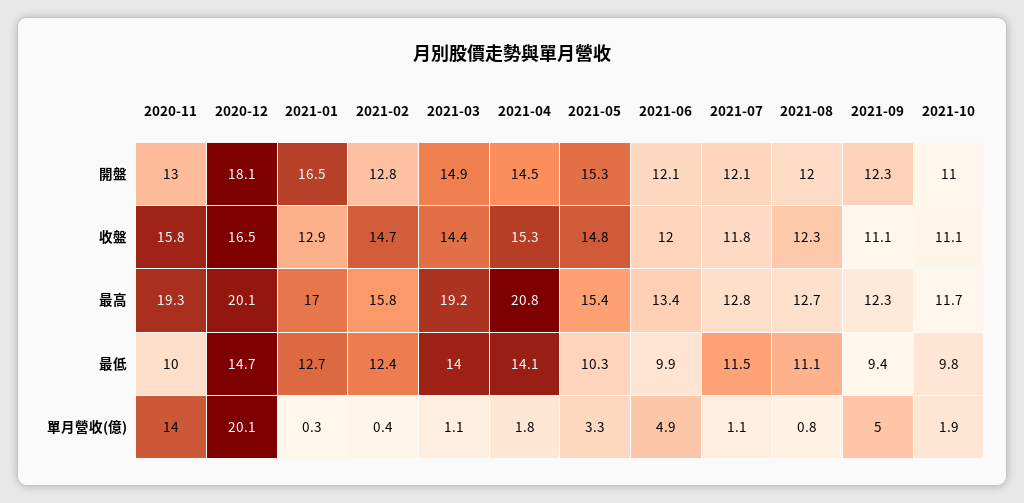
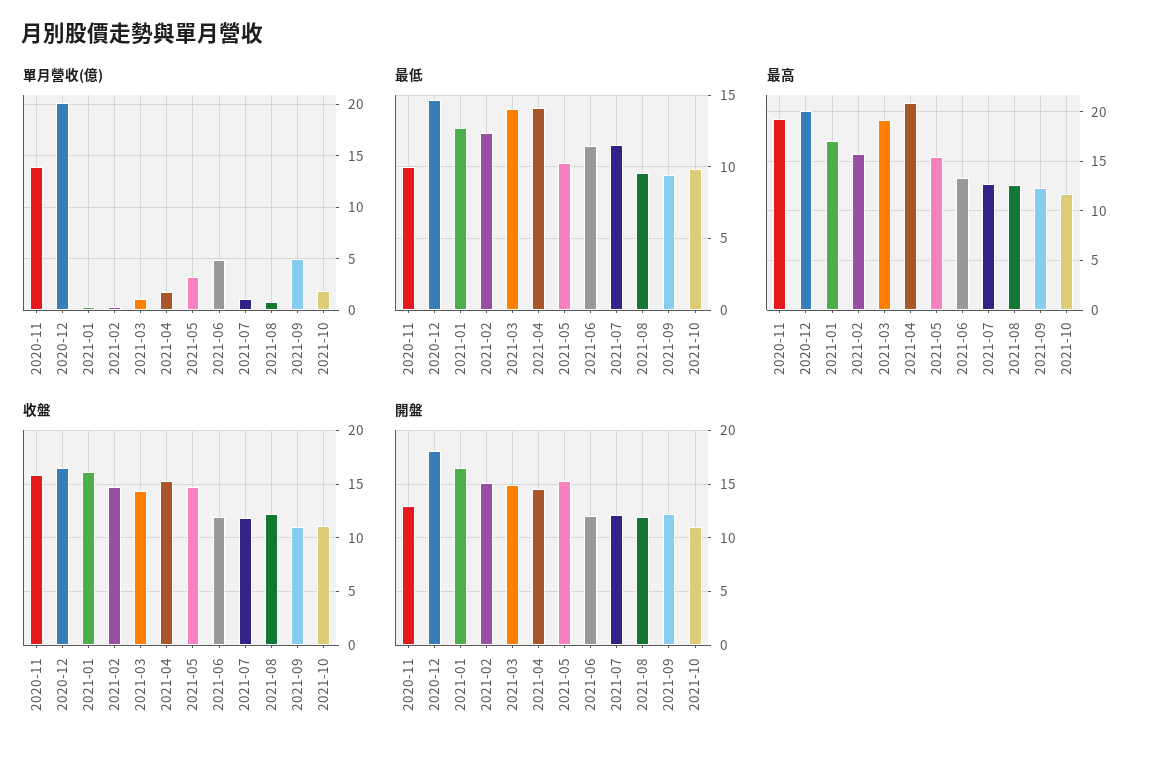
  {
    "開盤": {
      "2020-11": 13,
      "2020-12": 18.1,
      "2021-01": 16.5,
-     "2021-02": 12.8,
+     "2021-02": 15,
      "2021-03": 14.9,
      "2021-04": 14.5,
      "2021-05": 15.3,
      "2021-06": 12.1,
      "2021-07": 12.1,
      "2021-08": 12,
      "2021-09": 12.3,
      "2021-10": 11
    },
    "收盤": {
      "2020-11": 15.8,
      "2020-12": 16.5,
-     "2021-01": 12.9,
+     "2021-01": 16,
      "2021-02": 14.7,
      "2021-03": 14.4,
      "2021-04": 15.3,
      "2021-05": 14.8,
      "2021-06": 12,
      "2021-07": 11.8,
      "2021-08": 12.3,
      "2021-09": 11.1,
      "2021-10": 11.1
    },
    "最高": {
      "2020-11": 19.3,
      "2020-12": 20.1,
      "2021-01": 17,
      "2021-02": 15.8,
      "2021-03": 19.2,
      "2021-04": 20.8,
      "2021-05": 15.4,
      "2021-06": 13.4,
      "2021-07": 12.8,
      "2021-08": 12.7,
      "2021-09": 12.3,
      "2021-10": 11.7
    },
    "最低": {
      "2020-11": 10,
      "2020-12": 14.7,
      "2021-01": 12.7,
      "2021-02": 12.4,
      "2021-03": 14,
      "2021-04": 14.1,
      "2021-05": 10.3,
-     "2021-06": 9.9,
+     "2021-06": 11.5,
      "2021-07": 11.5,
-     "2021-08": 11.1,
+     "2021-08": 9.5,
      "2021-09": 9.4,
      "2021-10": 9.8
    },
    "單月營收(億)": {
      "2020-11": 14,
      "2020-12": 20.1,
      "2021-01": 0.3,
      "2021-02": 0.4,
      "2021-03": 1.1,
      "2021-04": 1.8,
      "2021-05": 3.3,
      "2021-06": 4.9,
      "2021-07": 1.1,
      "2021-08": 0.8,
      "2021-09": 5,
      "2021-10": 1.9
    }
  }

